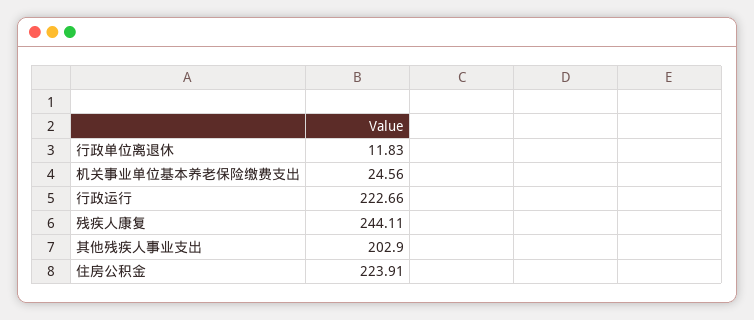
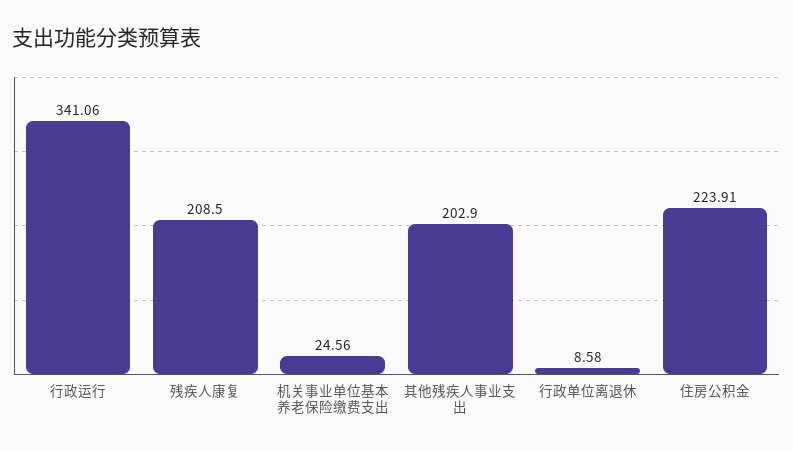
  {
-   "行政单位离退休": 11.83,
+   "行政单位离退休": 8.58,
    "机关事业单位基本养老保险缴费支出": 24.56,
-   "行政运行": 222.66,
+   "行政运行": 341.06,
-   "残疾人康复": 244.11,
+   "残疾人康复": 208.5,
    "其他残疾人事业支出": 202.9,
    "住房公积金": 223.91
  }

